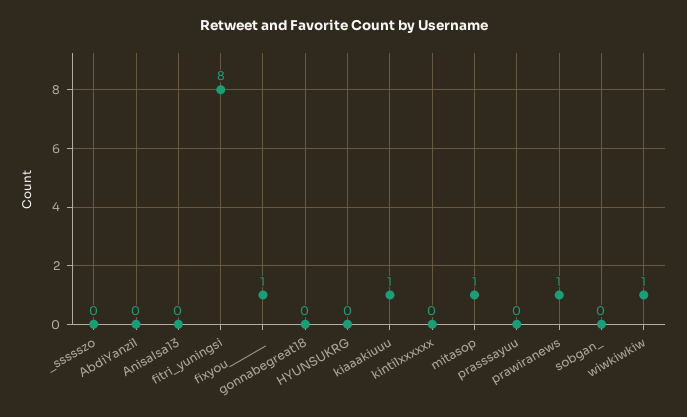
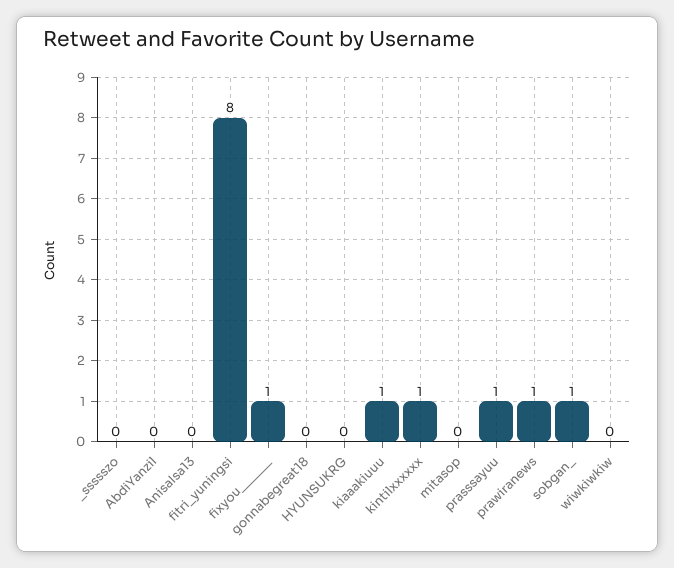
  {
    "_ssssszo": 0,
    "AbdiYanzil": 0,
    "AnisaIsa13": 0,
    "fitri_yuningsi": 8,
    "fixyou______": 1,
    "gonnabegreat18": 0,
    "HYUNSUKRG": 0,
    "kiaaakiuuu": 1,
-   "kintilxxxxxx": 0,
+   "kintilxxxxxx": 1,
-   "mitasop": 1,
+   "mitasop": 0,
-   "prasssayuu": 0,
+   "prasssayuu": 1,
    "prawiranews": 1,
-   "sobgan_": 0,
+   "sobgan_": 1,
-   "wiwkiwkiw": 1
+   "wiwkiwkiw": 0
  }

